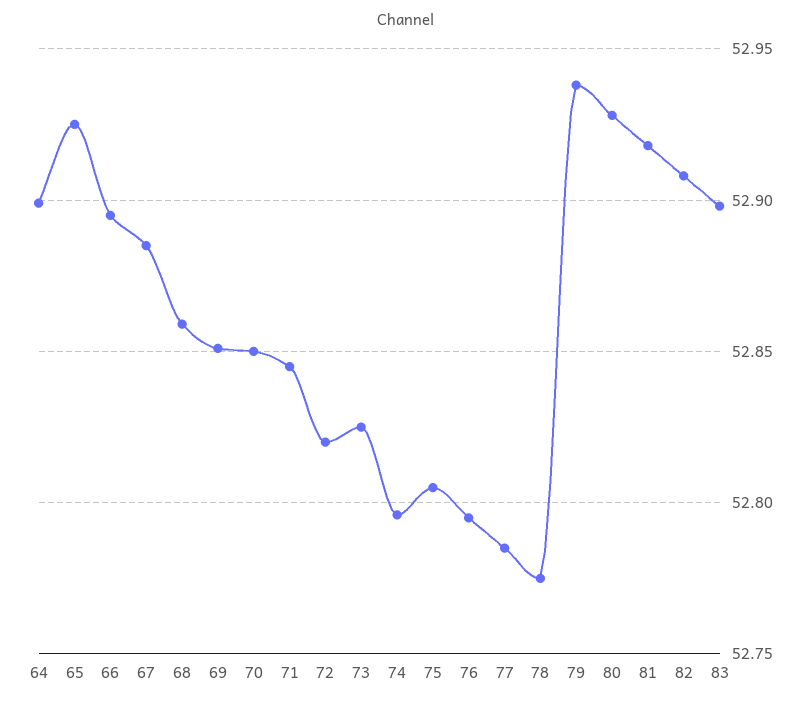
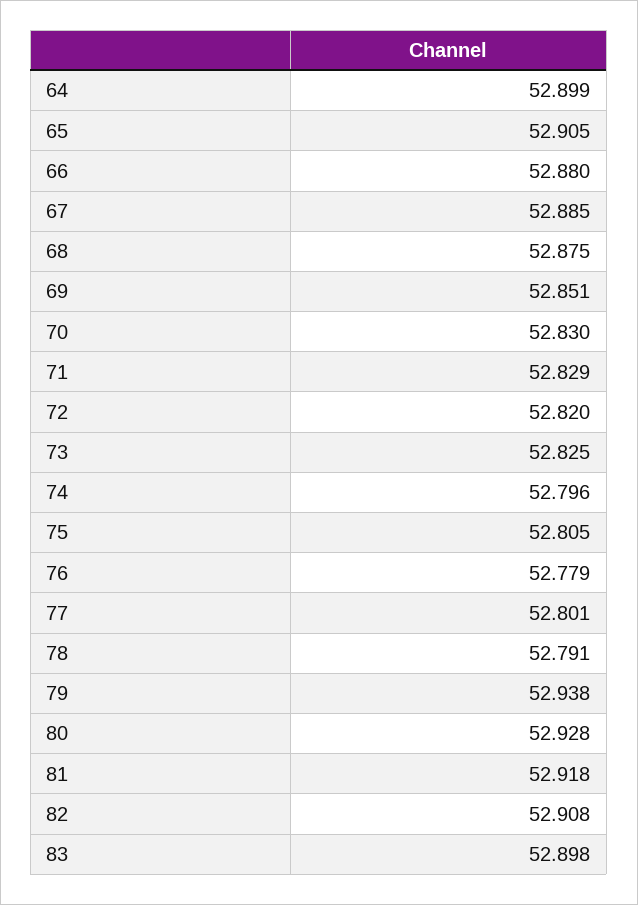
  {
    "64": 52.899,
-   "65": 52.925,
+   "65": 52.905,
-   "66": 52.895,
+   "66": 52.88,
    "67": 52.885,
-   "68": 52.86,
+   "68": 52.875,
    "69": 52.851,
-   "70": 52.85,
+   "70": 52.83,
-   "71": 52.845,
+   "71": 52.829,
    "72": 52.82,
    "73": 52.825,
    "74": 52.796,
    "75": 52.805,
-   "76": 52.795,
+   "76": 52.779,
-   "77": 52.785,
+   "77": 52.801,
-   "78": 52.775,
+   "78": 52.791,
    "79": 52.938,
    "80": 52.928,
    "81": 52.918,
    "82": 52.908,
    "83": 52.898
  }

